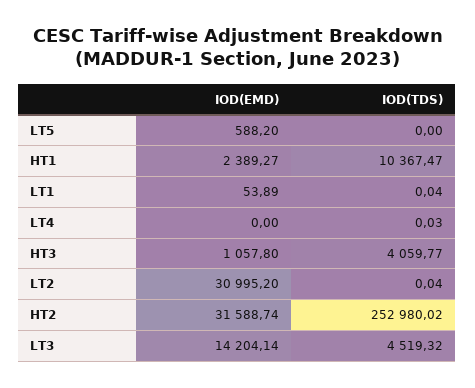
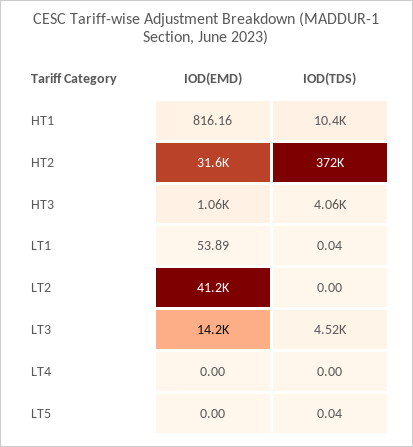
  {
    "IOD(EMD)": {
-     "LT5": 588.2,
+     "LT5": 0,
-     "HT1": 2389.27,
+     "HT1": 816.16,
      "LT1": 53.89,
      "LT4": 0,
      "HT3": 1057.8,
-     "LT2": 30995.2,
+     "LT2": 41200,
      "HT2": 31588.74,
      "LT3": 14204.14
    },
    "IOD(TDS)": {
-     "LT5": 0,
+     "LT5": 0.04,
      "HT1": 10367.47,
      "LT1": 0.04,
-     "LT4": 0.03,
+     "LT4": 0,
      "HT3": 4059.77,
-     "LT2": 0.04,
+     "LT2": 0,
-     "HT2": 252980.02,
+     "HT2": 372000,
      "LT3": 4519.32
    }
  }

